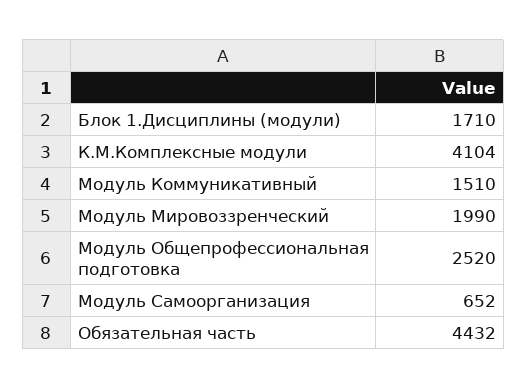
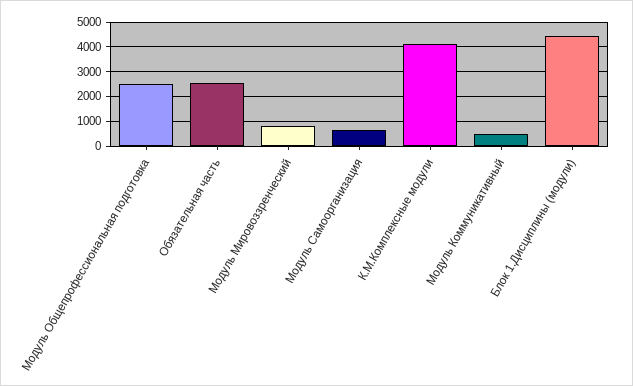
  {
-   "Блок 1.Дисциплины (модули)": 1710,
+   "Блок 1.Дисциплины (модули)": 4500,
    "К.М.Комплексные модули": 4104,
-   "Модуль Коммуникативный": 1510,
+   "Модуль Коммуникативный": 500,
-   "Модуль Мировоззренческий": 1990,
+   "Модуль Мировоззренческий": 750,
    "Модуль Общепрофессиональная подготовка": 2520,
    "Модуль Самоорганизация": 652,
-   "Обязательная часть": 4432
+   "Обязательная часть": 2500
  }

